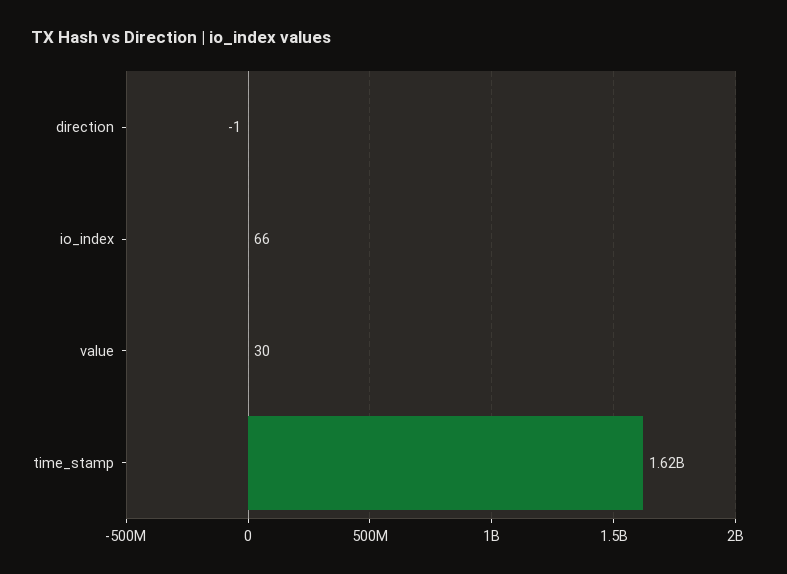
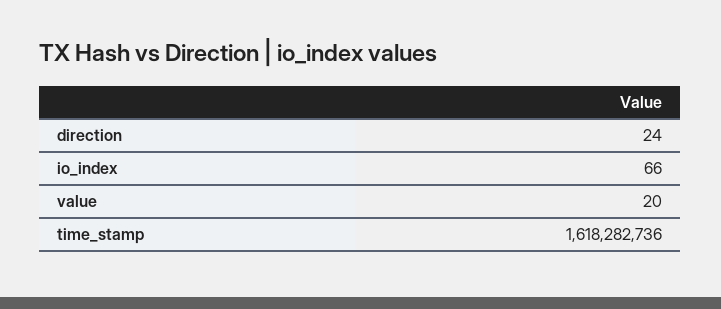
  {
-   "direction": -1,
+   "direction": 24,
    "io_index": 66,
-   "value": 30,
+   "value": 20,
    "time_stamp": 1618282736
  }

